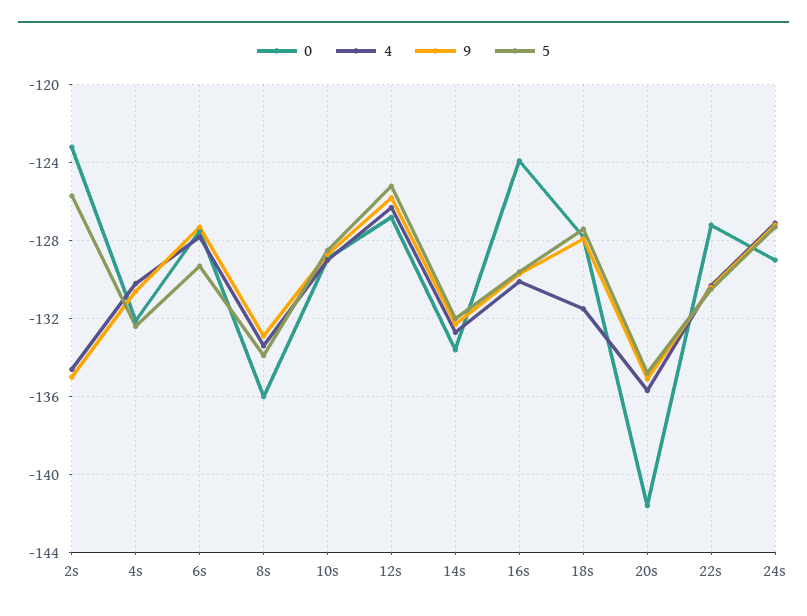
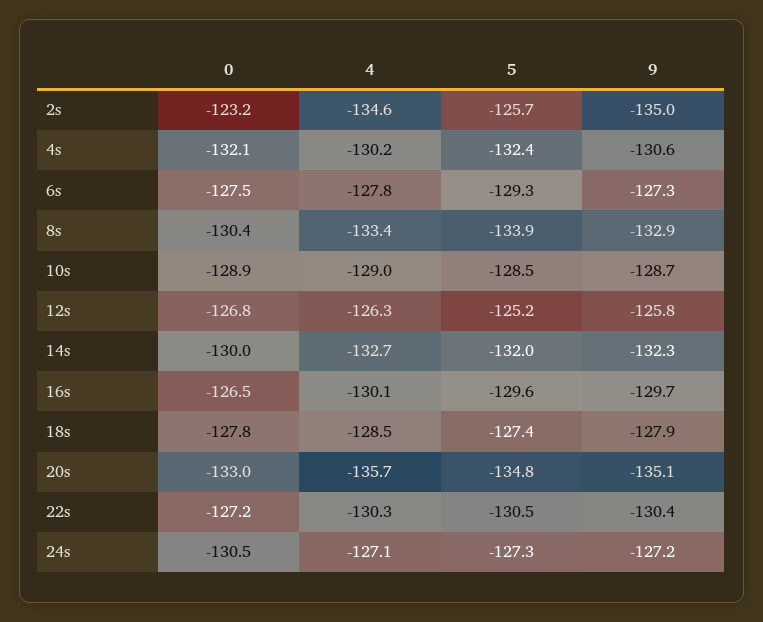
  {
    "0": {
      "2s": -123.2,
      "4s": -132.1,
      "6s": -127.5,
-     "8s": -136,
+     "8s": -130.4,
      "10s": -128.9,
      "12s": -126.8,
-     "14s": -133.5,
+     "14s": -130,
-     "16s": -124,
+     "16s": -126.5,
      "18s": -127.8,
-     "20s": -141.5,
+     "20s": -133,
      "22s": -127.2,
-     "24s": -129
+     "24s": -130.5
    },
    "4": {
      "2s": -134.6,
      "4s": -130.2,
      "6s": -127.8,
      "8s": -133.4,
      "10s": -129,
      "12s": -126.3,
      "14s": -132.7,
      "16s": -130.1,
-     "18s": -131.5,
+     "18s": -128.5,
      "20s": -135.7,
      "22s": -130.3,
      "24s": -127.1
    },
    "9": {
      "2s": -135,
      "4s": -130.6,
      "6s": -127.3,
      "8s": -132.9,
      "10s": -128.7,
      "12s": -125.8,
      "14s": -132.3,
      "16s": -129.7,
      "18s": -127.9,
      "20s": -135.1,
      "22s": -130.4,
      "24s": -127.2
    },
    "5": {
      "2s": -125.7,
      "4s": -132.4,
      "6s": -129.3,
      "8s": -133.9,
      "10s": -128.5,
      "12s": -125.2,
      "14s": -132,
      "16s": -129.6,
      "18s": -127.4,
      "20s": -134.8,
      "22s": -130.5,
      "24s": -127.3
    }
  }

